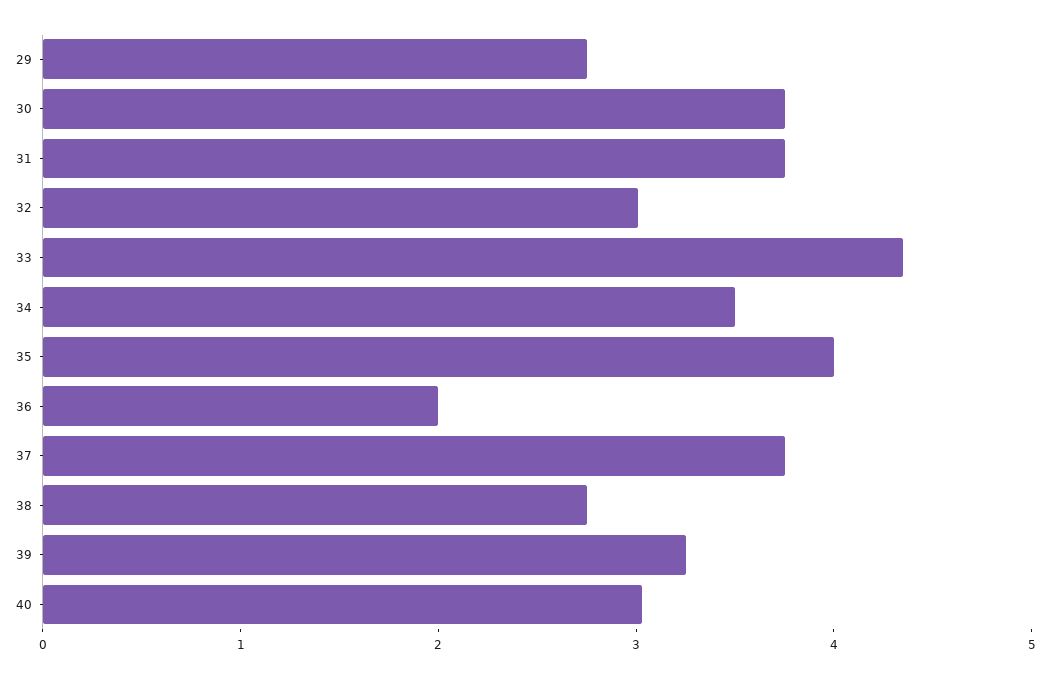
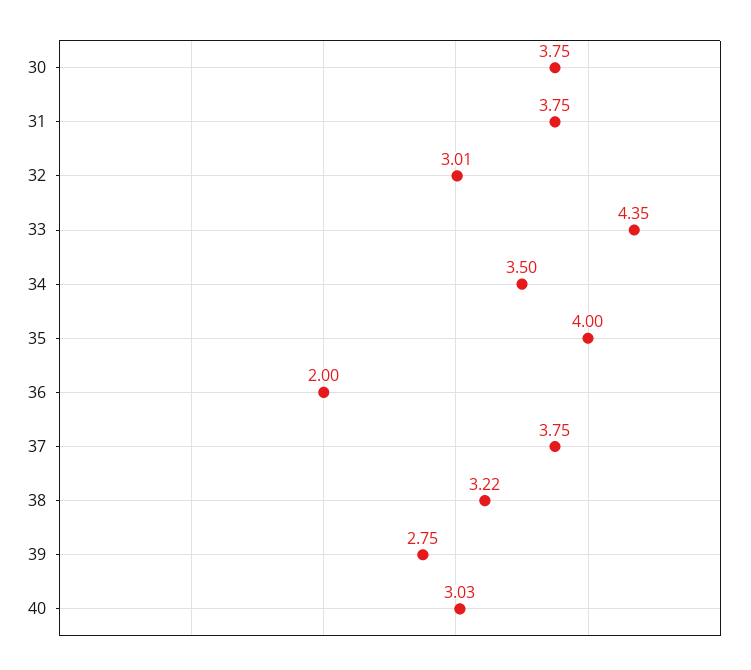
  {
-   "29": 2.8,
    "30": 3.75,
    "31": 3.75,
    "32": 3.01,
    "33": 4.35,
    "34": 3.5,
    "35": 4,
    "36": 2,
    "37": 3.75,
-   "38": 2.8,
+   "38": 3.22,
-   "39": 3.2,
+   "39": 2.75,
    "40": 3.03
  }

